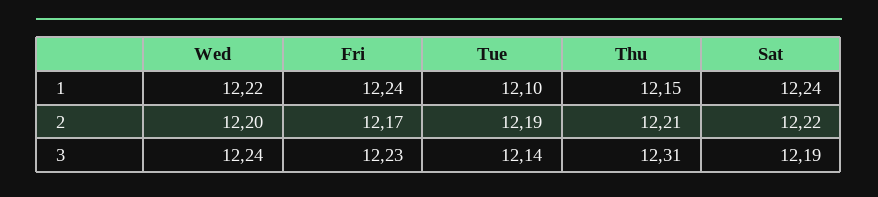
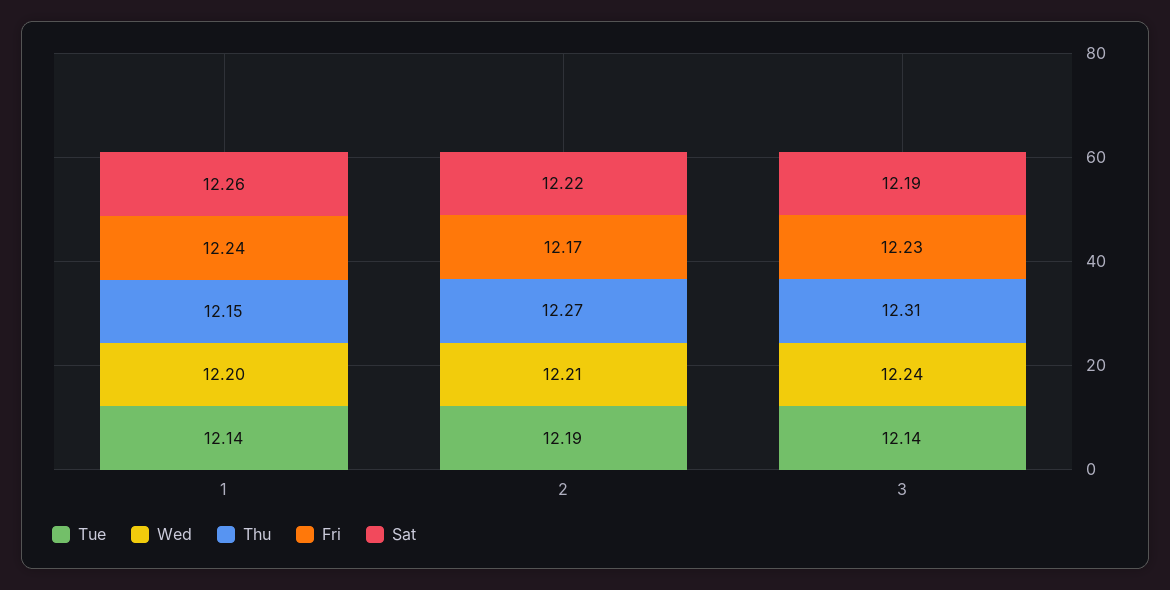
  {
    "Wed": {
-     "1": 12.22,
+     "1": 12.2,
-     "2": 12.2,
+     "2": 12.21,
      "3": 12.24
    },
    "Fri": {
      "1": 12.24,
      "2": 12.17,
      "3": 12.23
    },
    "Tue": {
-     "1": 12.1,
+     "1": 12.14,
      "2": 12.19,
      "3": 12.14
    },
    "Thu": {
      "1": 12.15,
-     "2": 12.21,
+     "2": 12.27,
      "3": 12.31
    },
    "Sat": {
-     "1": 12.24,
+     "1": 12.26,
      "2": 12.22,
      "3": 12.19
    }
  }

